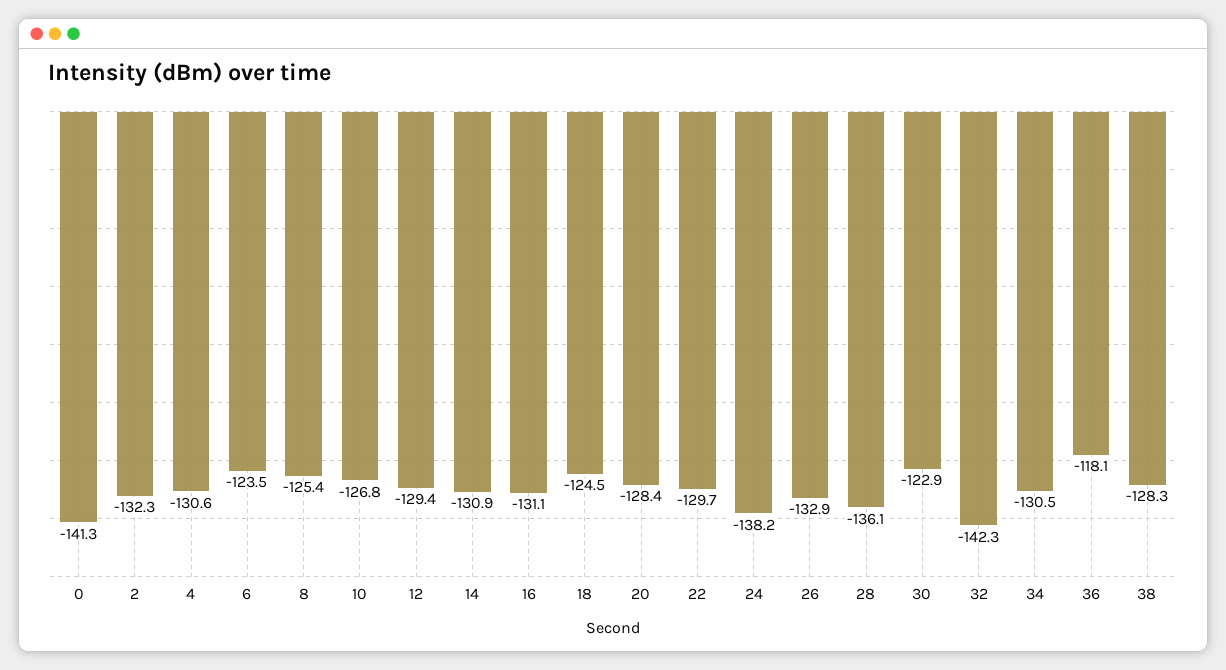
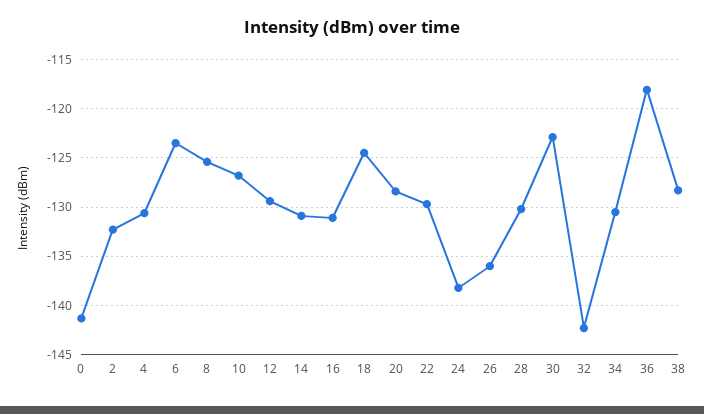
  {
    "0": -141.3,
    "2": -132.3,
    "4": -130.6,
    "6": -123.5,
    "8": -125.4,
    "10": -126.8,
    "12": -129.4,
    "14": -130.9,
    "16": -131.1,
    "18": -124.5,
    "20": -128.4,
    "22": -129.7,
    "24": -138.2,
-   "26": -132.9,
+   "26": -136,
-   "28": -136.1,
+   "28": -130,
    "30": -122.9,
    "32": -142.3,
    "34": -130.5,
    "36": -118.1,
    "38": -128.3
  }

